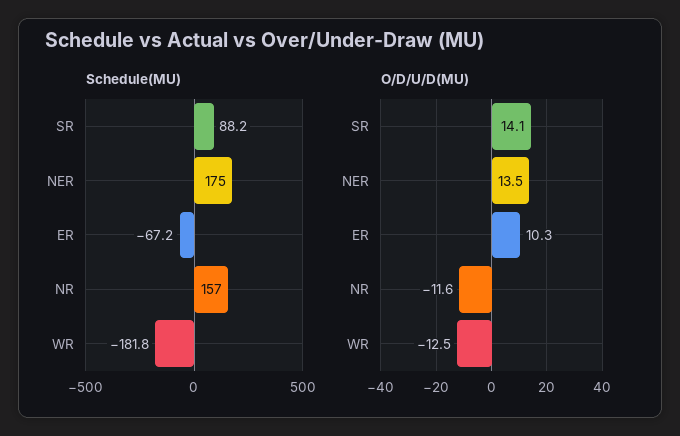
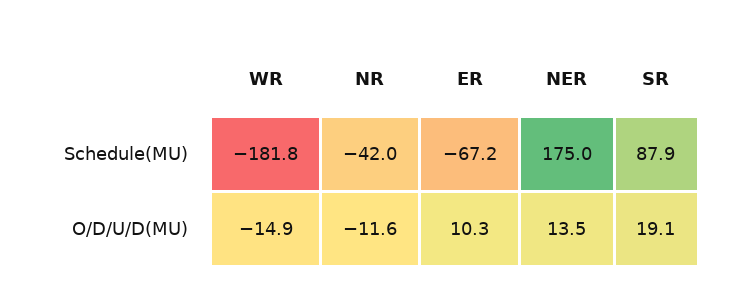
  {
    "Schedule(MU)": {
-     "SR": 88.2,
+     "SR": 87.9,
      "NER": 175,
      "ER": -67.2,
-     "NR": 157,
+     "NR": -42,
      "WR": -181.8
    },
    "O/D/U/D(MU)": {
-     "SR": 14.1,
+     "SR": 19.1,
      "NER": 13.5,
      "ER": 10.3,
      "NR": -11.6,
-     "WR": -12.5
+     "WR": -14.9
    }
  }

